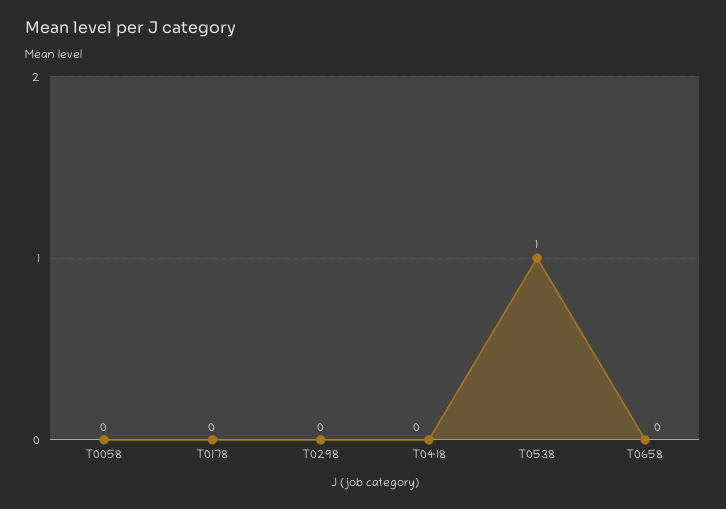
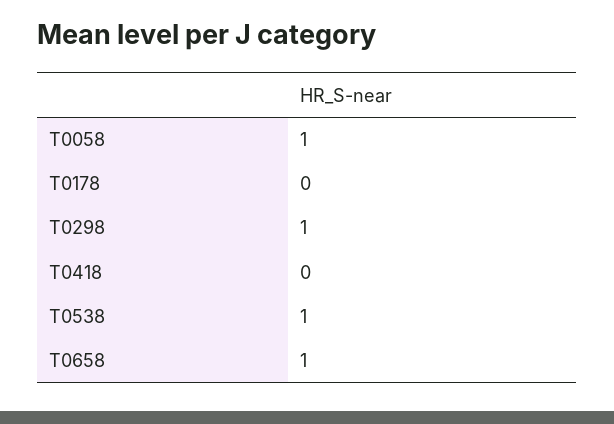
  {
-   "T0058": 0,
+   "T0058": 1,
    "T0178": 0,
-   "T0298": 0,
+   "T0298": 1,
    "T0418": 0,
    "T0538": 1,
-   "T0658": 0
+   "T0658": 1
  }

